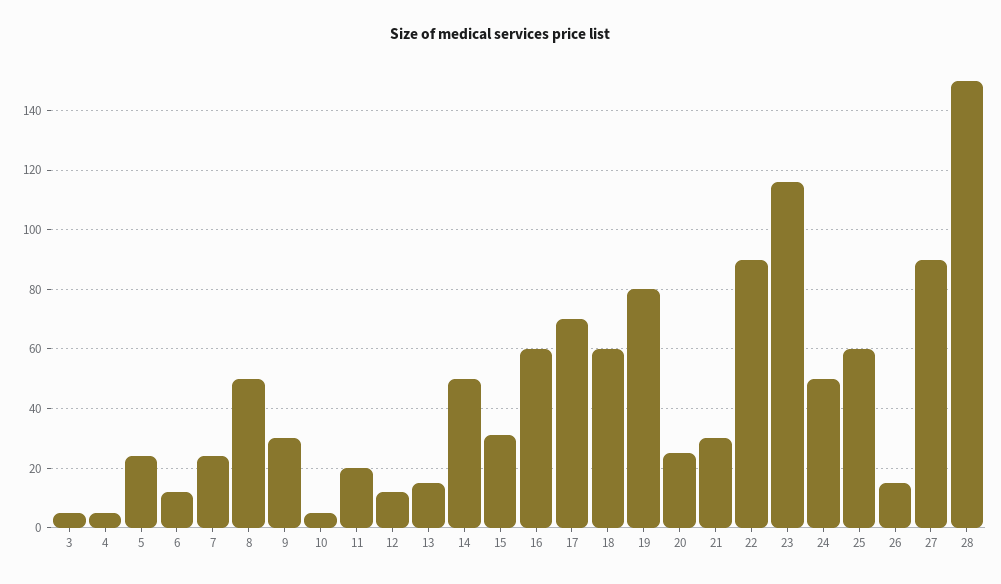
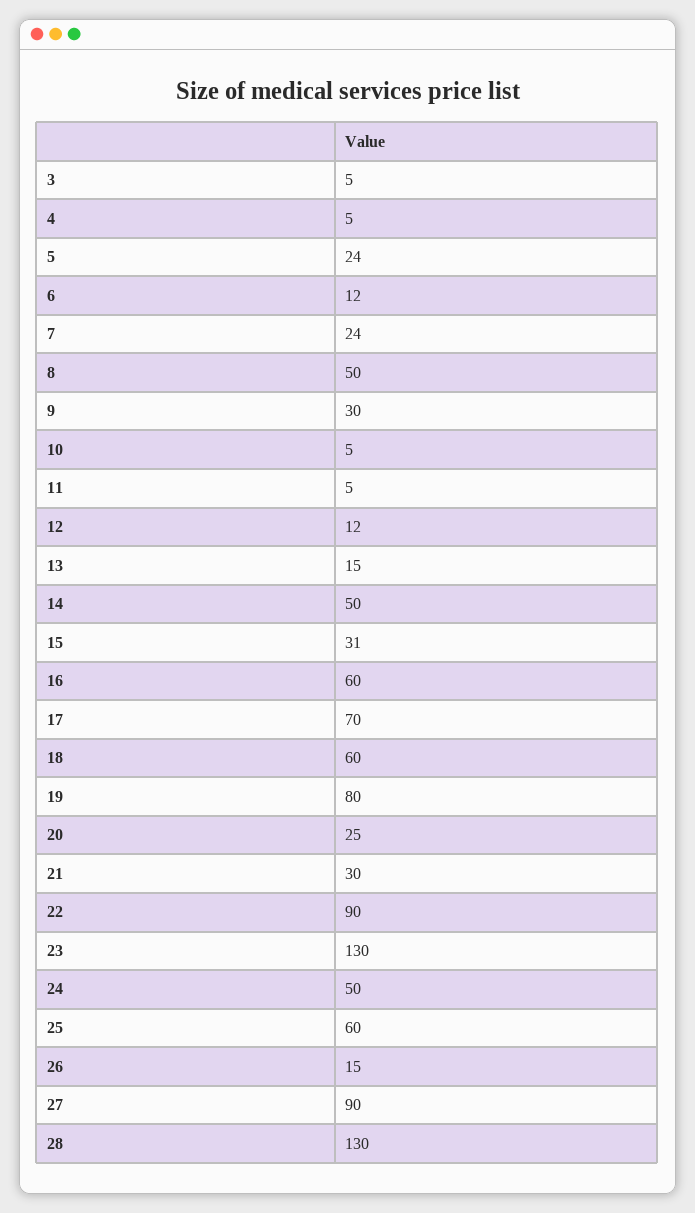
  {
    "3": 5,
    "4": 5,
    "5": 24,
    "6": 12,
    "7": 24,
    "8": 50,
    "9": 30,
    "10": 5,
-   "11": 20,
+   "11": 5,
    "12": 12,
    "13": 15,
    "14": 50,
    "15": 31,
    "16": 60,
    "17": 70,
    "18": 60,
    "19": 80,
    "20": 25,
    "21": 30,
    "22": 90,
-   "23": 115,
+   "23": 130,
    "24": 50,
    "25": 60,
    "26": 15,
    "27": 90,
-   "28": 150
+   "28": 130
  }

